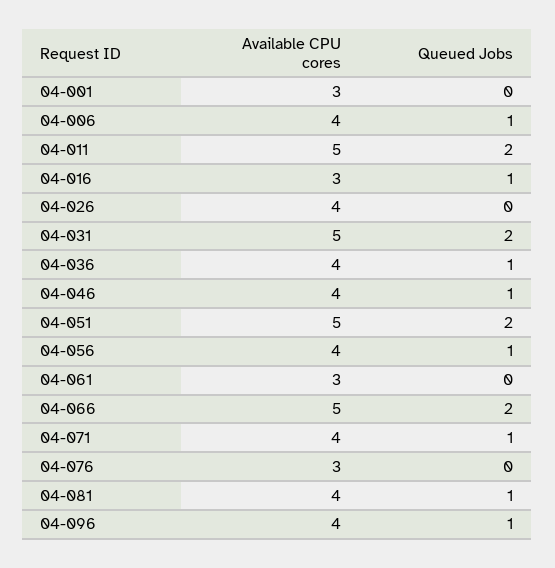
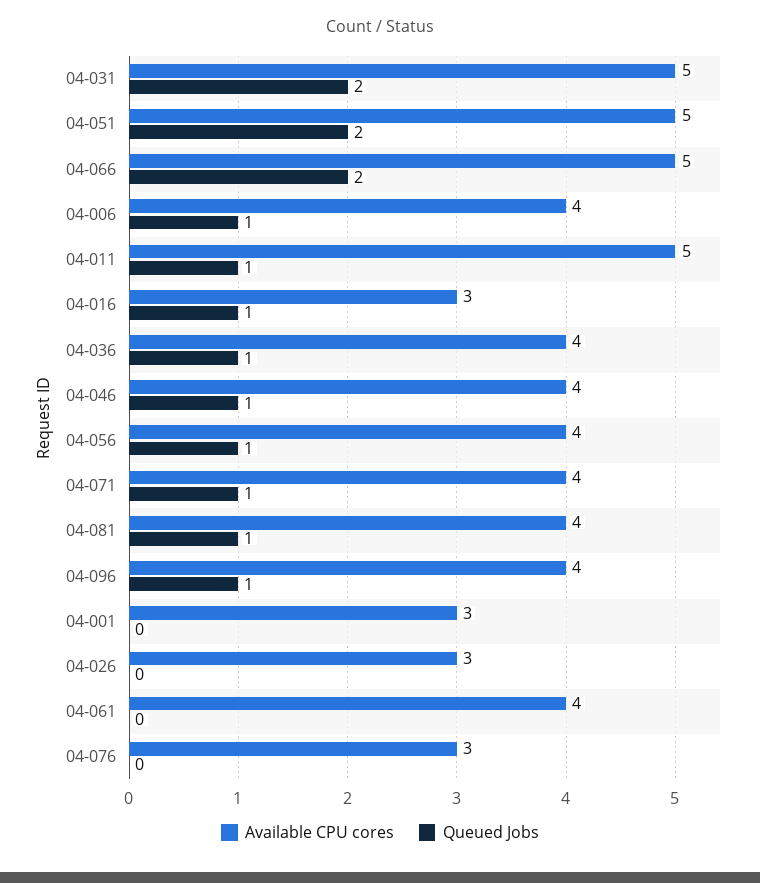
  {
    "Available CPU cores": {
      "04-001": 3,
      "04-006": 4,
      "04-011": 5,
      "04-016": 3,
-     "04-026": 4,
+     "04-026": 3,
      "04-031": 5,
      "04-036": 4,
      "04-046": 4,
      "04-051": 5,
      "04-056": 4,
-     "04-061": 3,
+     "04-061": 4,
      "04-066": 5,
      "04-071": 4,
      "04-076": 3,
      "04-081": 4,
      "04-096": 4
    },
    "Queued Jobs": {
      "04-001": 0,
      "04-006": 1,
-     "04-011": 2,
+     "04-011": 1,
      "04-016": 1,
      "04-026": 0,
      "04-031": 2,
      "04-036": 1,
      "04-046": 1,
      "04-051": 2,
      "04-056": 1,
      "04-061": 0,
      "04-066": 2,
      "04-071": 1,
      "04-076": 0,
      "04-081": 1,
      "04-096": 1
    }
  }

